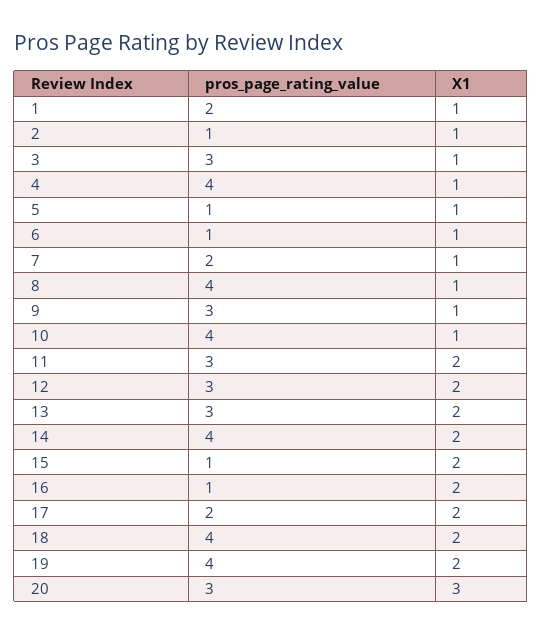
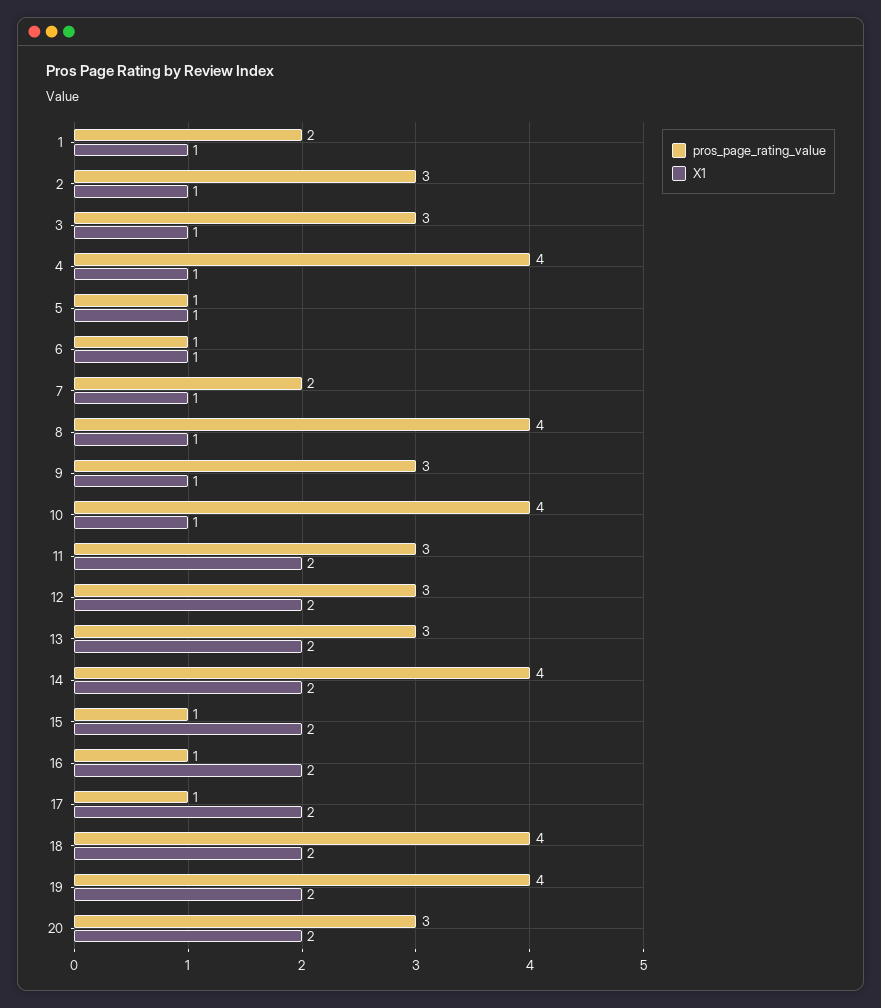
  {
    "pros_page_rating_value": {
      "1": 2,
-     "2": 1,
+     "2": 3,
      "3": 3,
      "4": 4,
      "5": 1,
      "6": 1,
      "7": 2,
      "8": 4,
      "9": 3,
      "10": 4,
      "11": 3,
      "12": 3,
      "13": 3,
      "14": 4,
      "15": 1,
      "16": 1,
-     "17": 2,
+     "17": 1,
      "18": 4,
      "19": 4,
      "20": 3
    },
    "X1": {
      "1": 1,
      "2": 1,
      "3": 1,
      "4": 1,
      "5": 1,
      "6": 1,
      "7": 1,
      "8": 1,
      "9": 1,
      "10": 1,
      "11": 2,
      "12": 2,
      "13": 2,
      "14": 2,
      "15": 2,
      "16": 2,
      "17": 2,
      "18": 2,
      "19": 2,
-     "20": 3
+     "20": 2
    }
  }

